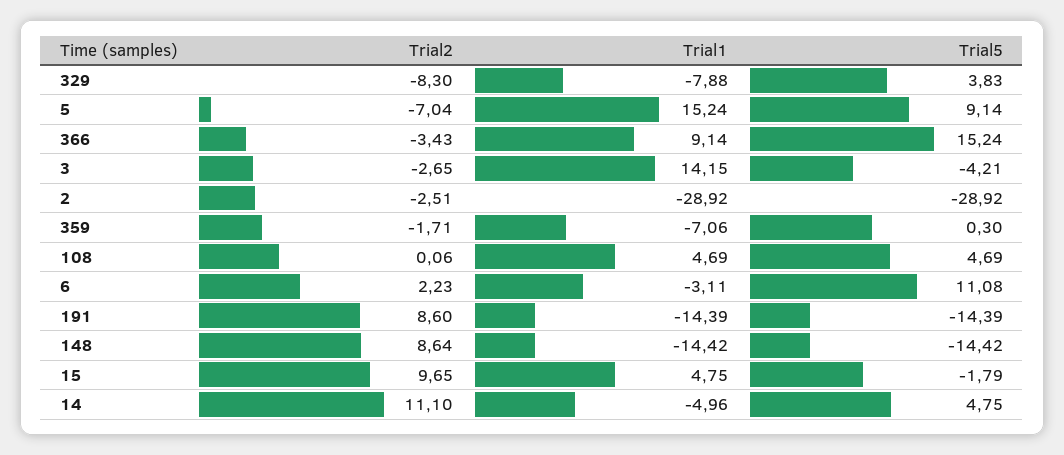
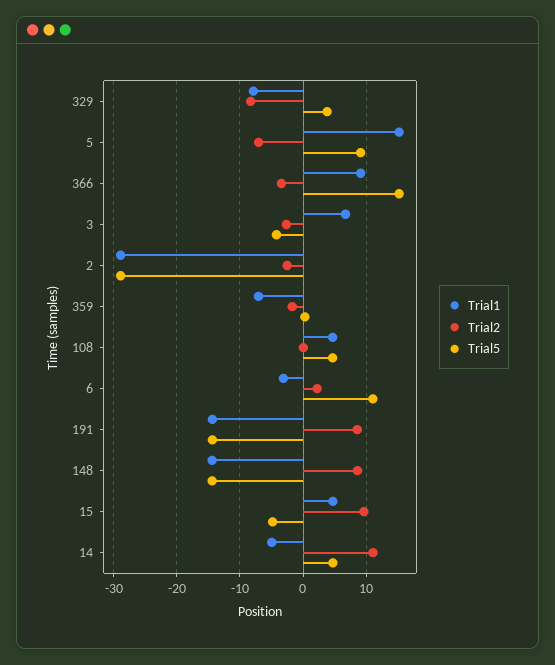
  {
    "Trial2": {
      "329": -8.3,
      "5": -7.04,
      "366": -3.43,
      "3": -2.65,
      "2": -2.51,
      "359": -1.71,
      "108": 0.06,
      "6": 2.23,
      "191": 8.6,
      "148": 8.64,
      "15": 9.65,
      "14": 11.1
    },
    "Trial1": {
      "329": -7.88,
      "5": 15.24,
      "366": 9.14,
-     "3": 14.15,
+     "3": 7,
      "2": -28.92,
      "359": -7.06,
      "108": 4.69,
      "6": -3.11,
      "191": -14.39,
      "148": -14.42,
      "15": 4.75,
      "14": -4.96
    },
    "Trial5": {
      "329": 3.83,
      "5": 9.14,
      "366": 15.24,
      "3": -4.21,
      "2": -28.92,
      "359": 0.3,
      "108": 4.69,
      "6": 11.08,
      "191": -14.39,
      "148": -14.42,
-     "15": -1.79,
+     "15": -5,
      "14": 4.75
    }
  }

